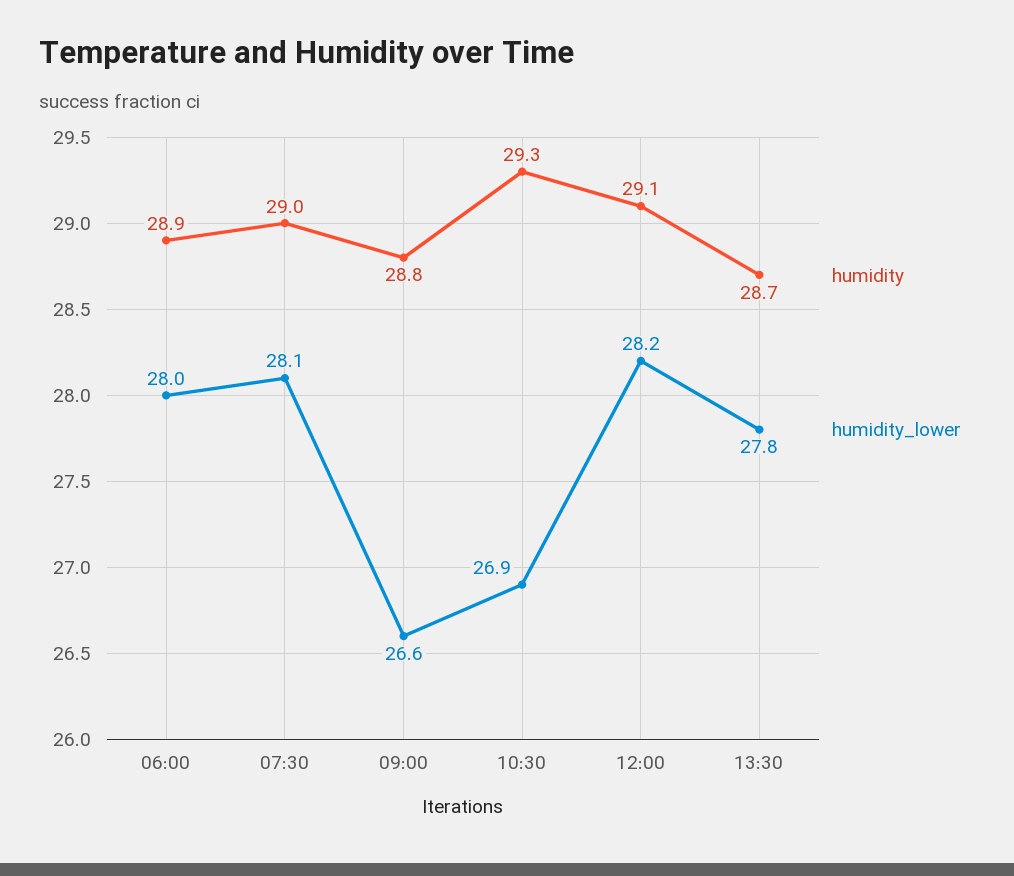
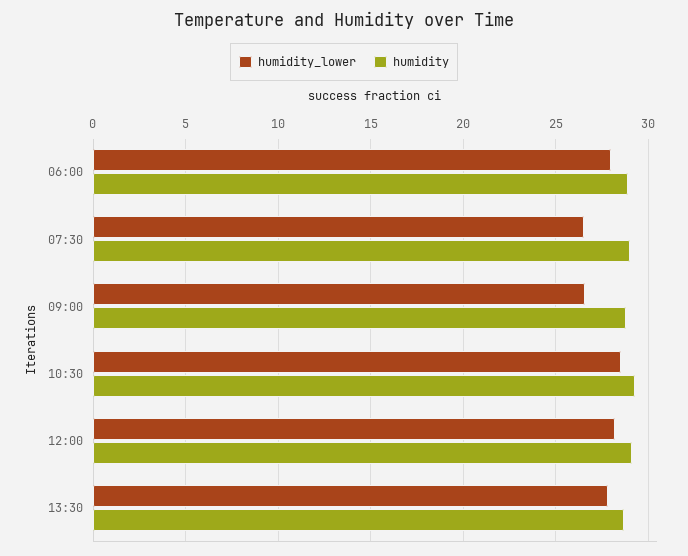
  {
    "humidity": {
      "06:00": 28.9,
      "07:30": 29,
      "09:00": 28.8,
      "10:30": 29.3,
      "12:00": 29.1,
      "13:30": 28.7
    },
    "humidity_lower": {
      "06:00": 28,
-     "07:30": 28.1,
+     "07:30": 26.5,
      "09:00": 26.6,
-     "10:30": 26.9,
+     "10:30": 28.5,
      "12:00": 28.2,
      "13:30": 27.8
    }
  }

